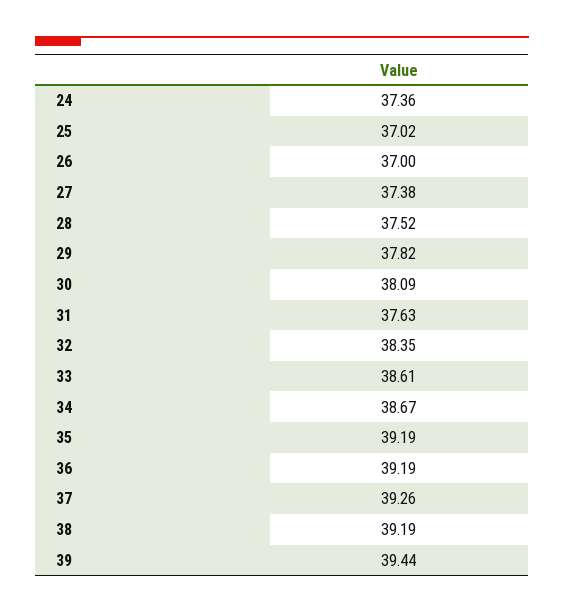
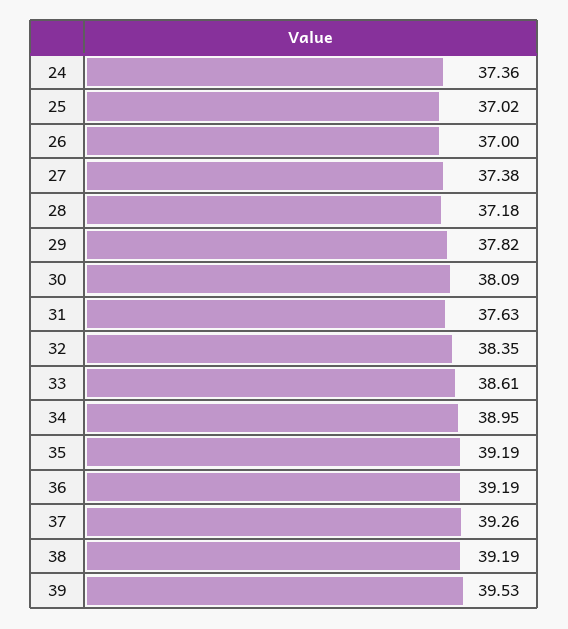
  {
    "24": 37.36,
    "25": 37.02,
    "26": 37,
    "27": 37.38,
-   "28": 37.52,
+   "28": 37.18,
    "29": 37.82,
    "30": 38.09,
    "31": 37.63,
    "32": 38.35,
    "33": 38.61,
-   "34": 38.67,
+   "34": 38.95,
    "35": 39.19,
    "36": 39.19,
    "37": 39.26,
    "38": 39.19,
-   "39": 39.44
+   "39": 39.53
  }

